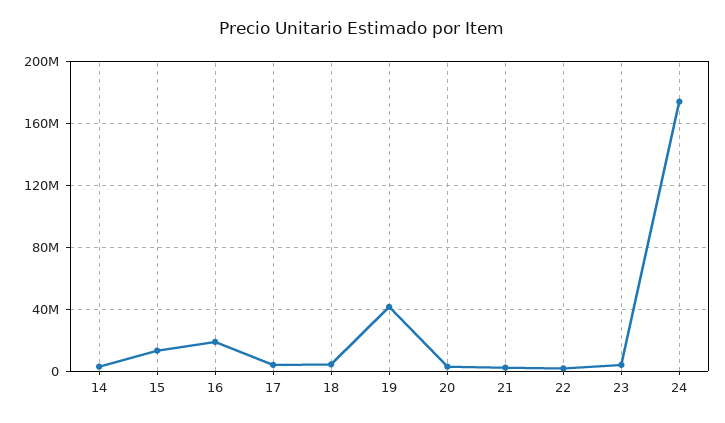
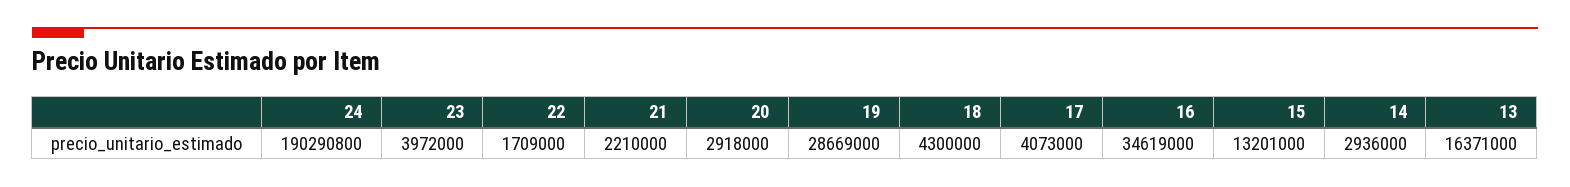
  {
    "14": 2936000,
    "15": 13201000,
-   "16": 20000000,
+   "16": 34619000,
    "17": 4073000,
    "18": 4300000,
-   "19": 40000000,
+   "19": 28669000,
    "20": 2918000,
    "21": 2210000,
    "22": 1709000,
    "23": 3972000,
-   "24": 175000000
+   "24": 190290800,
+   "13": 16371000
  }

